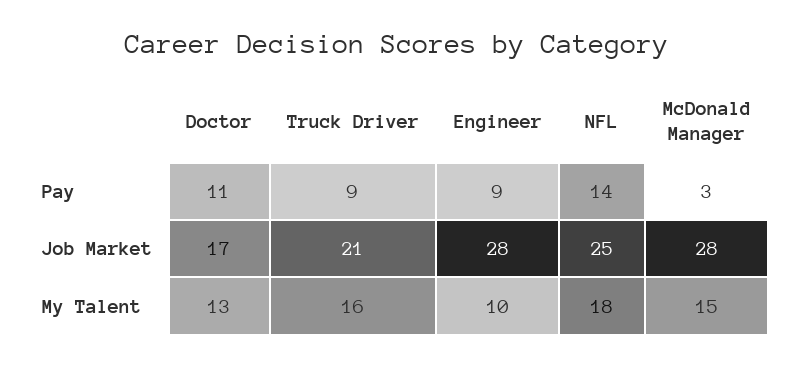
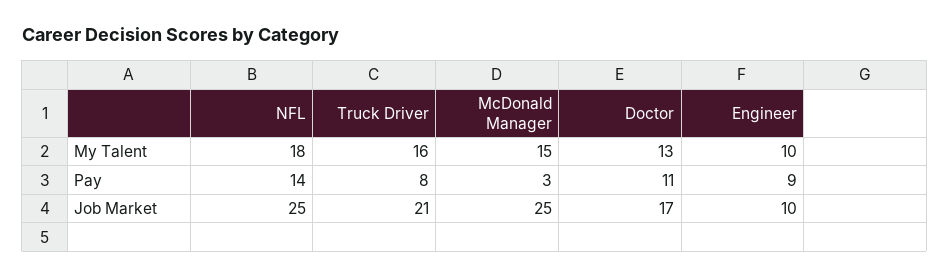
  {
    "Doctor": {
      "Pay": 11,
      "Job Market": 17,
      "My Talent": 13
    },
    "Truck Driver": {
-     "Pay": 9,
+     "Pay": 8,
      "Job Market": 21,
      "My Talent": 16
    },
    "Engineer": {
      "Pay": 9,
-     "Job Market": 28,
+     "Job Market": 10,
      "My Talent": 10
    },
    "NFL": {
      "Pay": 14,
      "Job Market": 25,
      "My Talent": 18
    },
    "McDonald Manager": {
      "Pay": 3,
-     "Job Market": 28,
+     "Job Market": 25,
      "My Talent": 15
    }
  }

